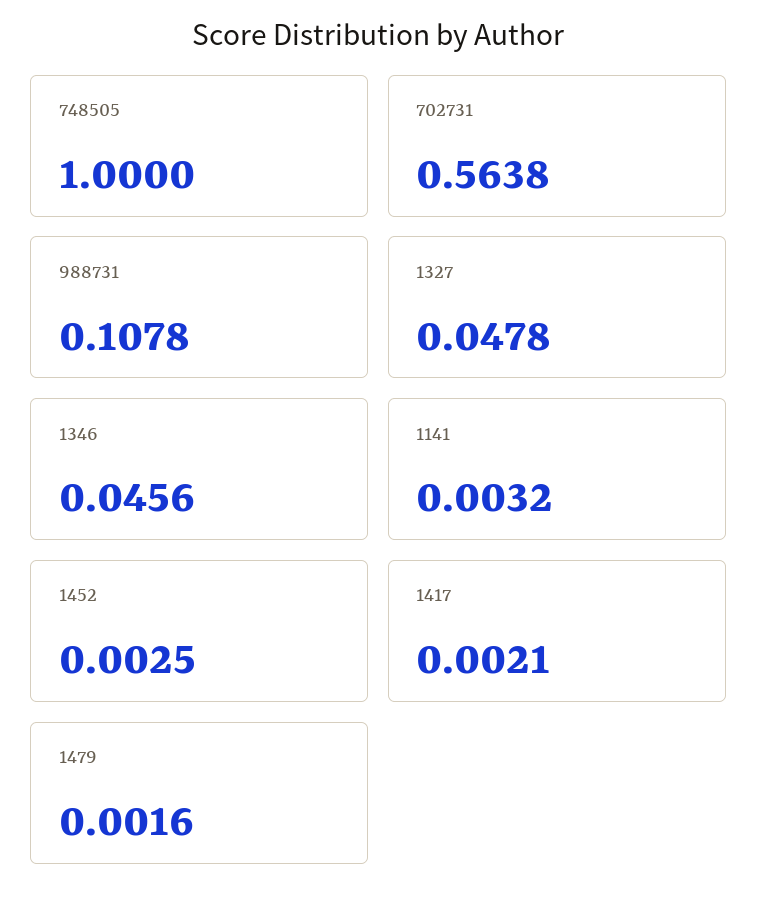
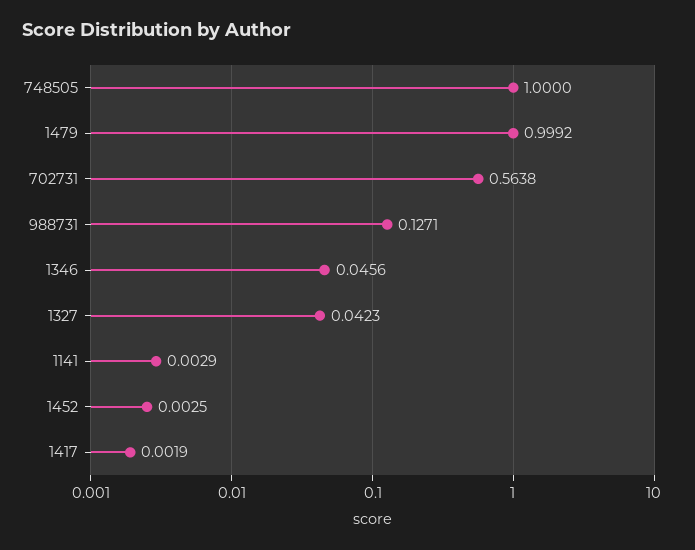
  {
    "748505": 1,
    "702731": 0.5638,
-   "988731": 0.1078,
+   "988731": 0.1271,
-   "1327": 0.0478,
+   "1327": 0.0423,
    "1346": 0.0456,
-   "1141": 0.0032,
+   "1141": 0.0029,
    "1452": 0.0025,
-   "1417": 0.0021,
+   "1417": 0.0019,
-   "1479": 0.0016
+   "1479": 0.9992
  }

